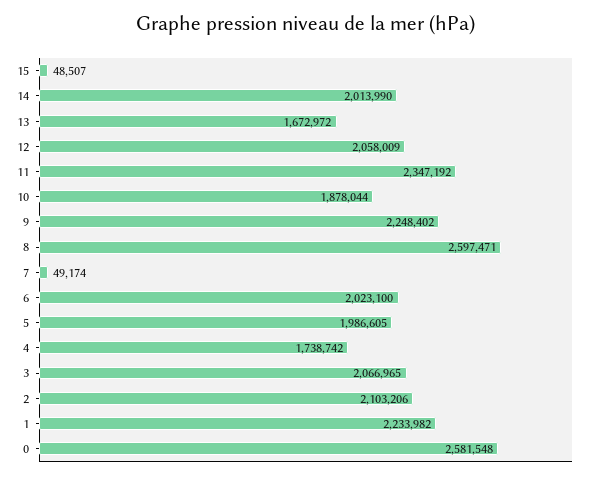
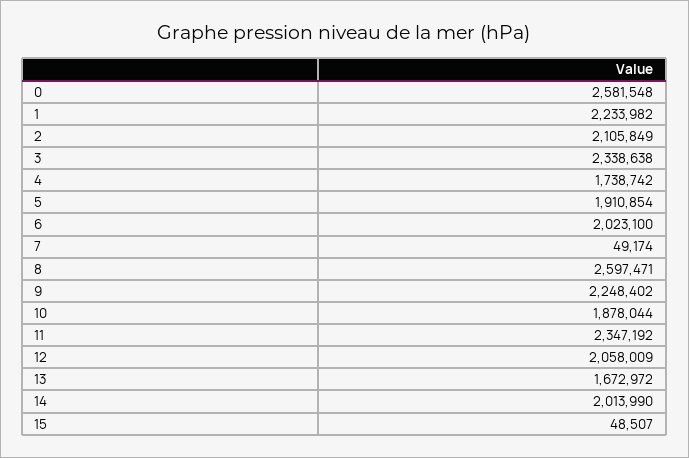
  {
    "15": 48507,
    "14": 2013990,
    "13": 1672972,
    "12": 2058009,
    "11": 2347192,
    "10": 1878044,
    "9": 2248402,
    "8": 2597471,
    "7": 49174,
    "6": 2023100,
-   "5": 1986605,
+   "5": 1910854,
    "4": 1738742,
-   "3": 2066965,
+   "3": 2338638,
-   "2": 2103206,
+   "2": 2105849,
    "1": 2233982,
    "0": 2581548
  }

